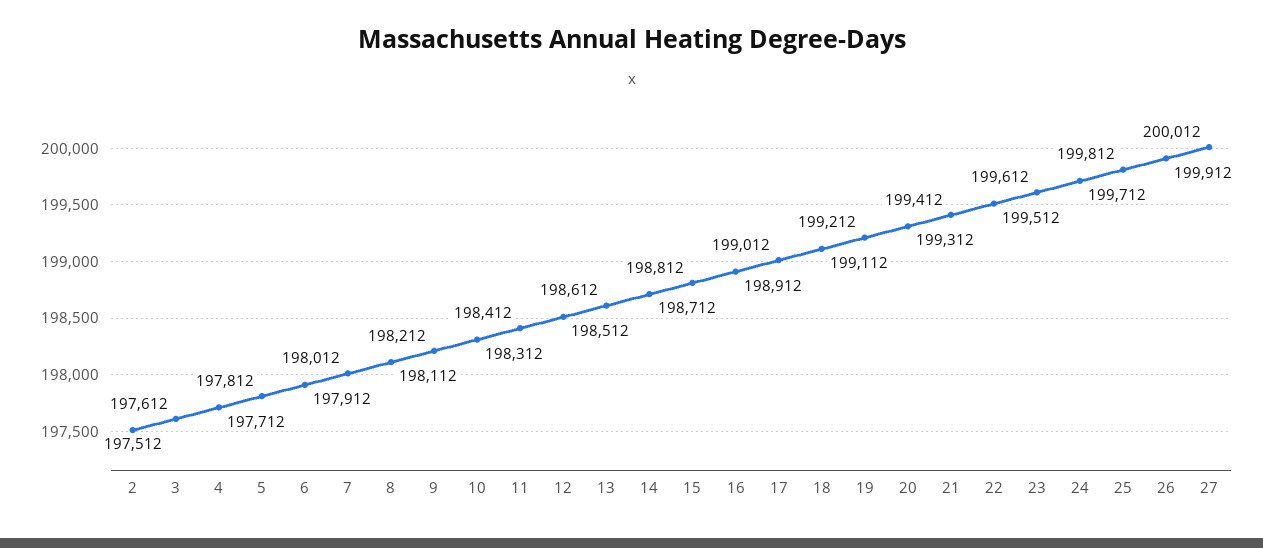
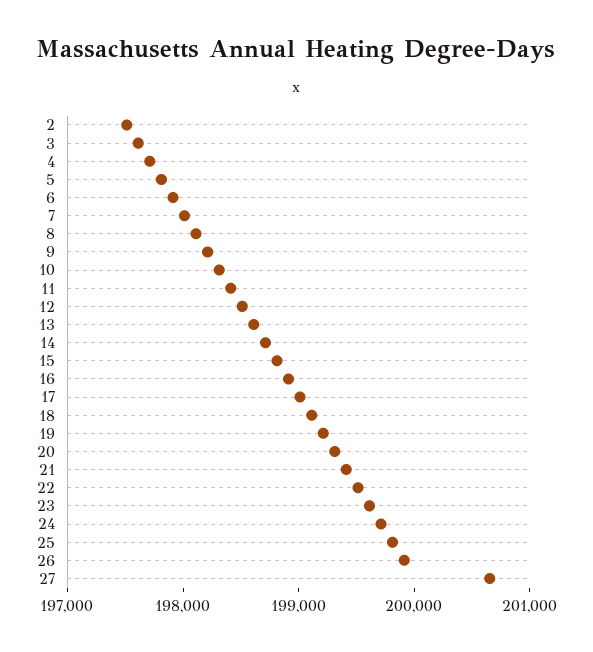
  {
    "2": 197512,
    "3": 197612,
    "4": 197712,
    "5": 197812,
    "6": 197912,
    "7": 198012,
    "8": 198112,
    "9": 198212,
    "10": 198312,
    "11": 198412,
    "12": 198512,
    "13": 198612,
    "14": 198712,
    "15": 198812,
    "16": 198912,
    "17": 199012,
    "18": 199112,
    "19": 199212,
    "20": 199312,
    "21": 199412,
    "22": 199512,
    "23": 199612,
    "24": 199712,
    "25": 199812,
    "26": 199912,
-   "27": 200012
+   "27": 200600
  }

